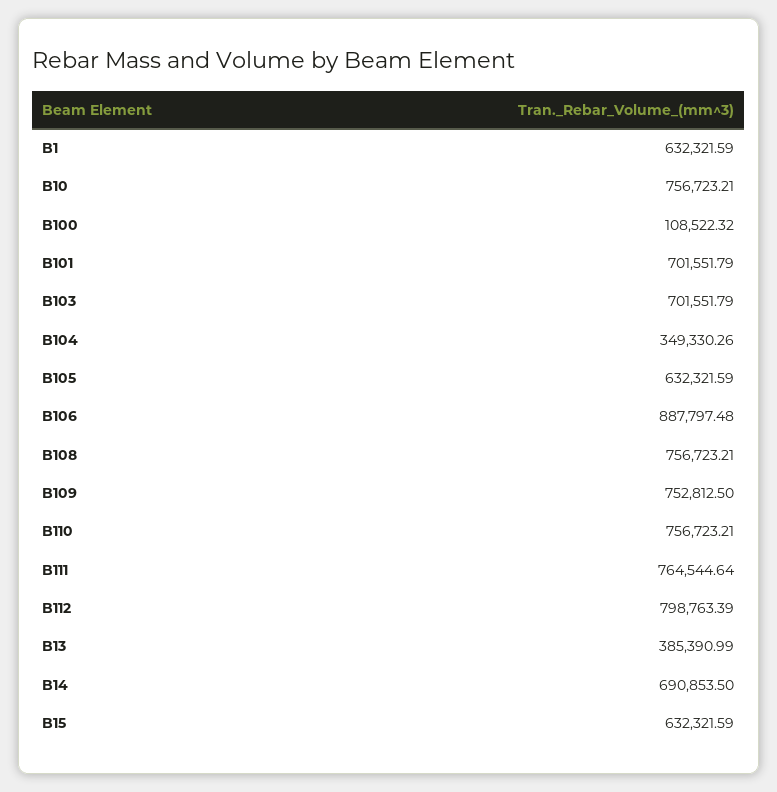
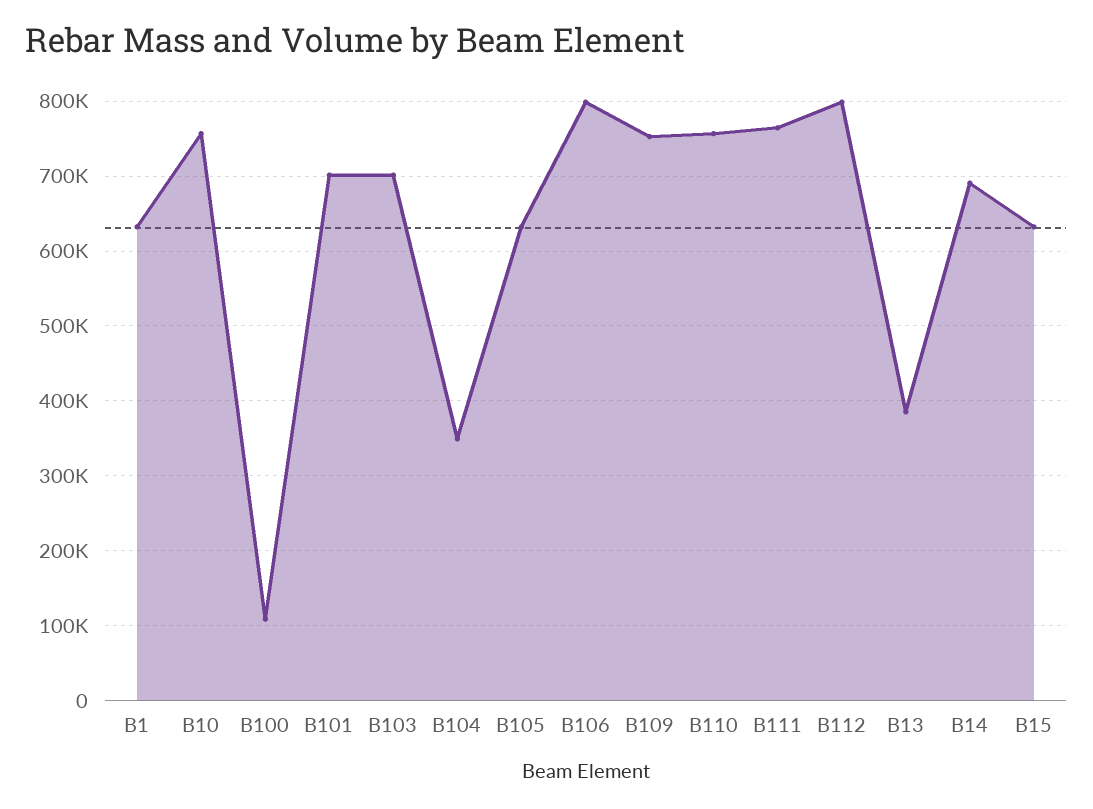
  {
    "B1": 632321.59,
    "B10": 756723.21,
    "B100": 108522.32,
    "B101": 701551.79,
    "B103": 701551.79,
    "B104": 349330.26,
    "B105": 632321.59,
-   "B106": 887797.48,
+   "B106": 800000,
-   "B108": 756723.21,
    "B109": 752812.5,
    "B110": 756723.21,
    "B111": 764544.64,
    "B112": 798763.39,
    "B13": 385390.99,
    "B14": 690853.5,
    "B15": 632321.59
  }

